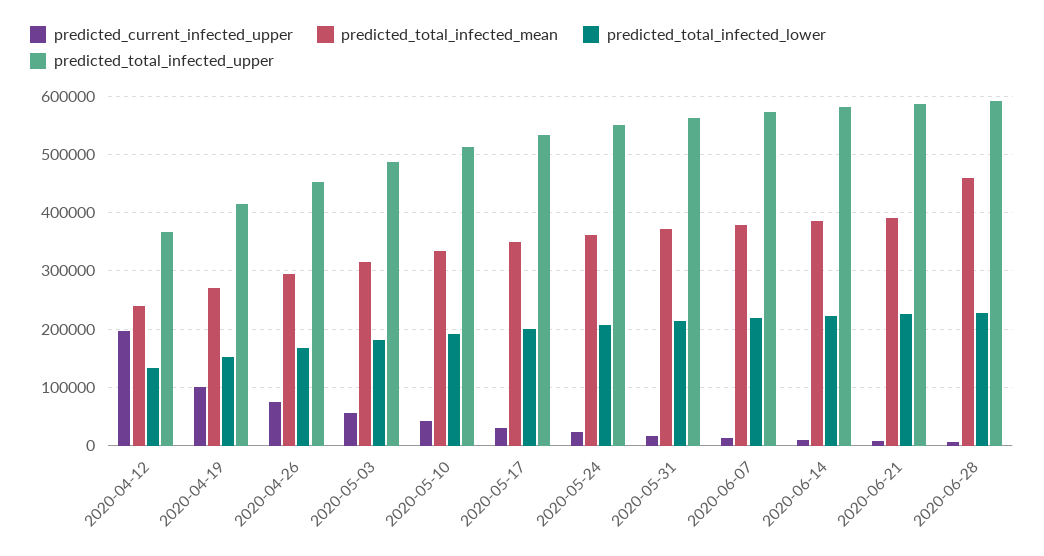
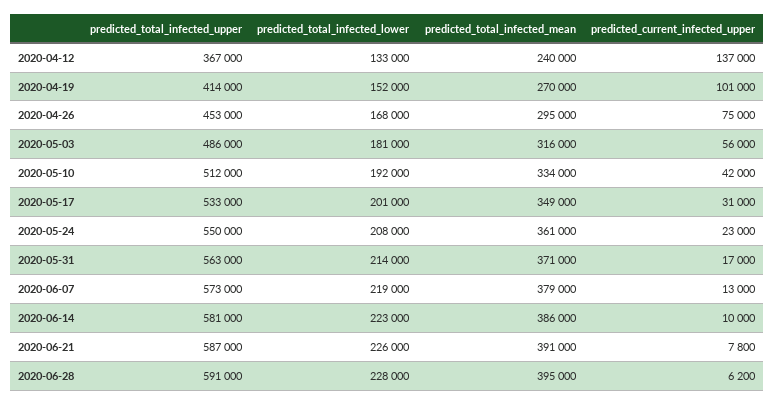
  {
    "predicted_current_infected_upper": {
-     "2020-04-12": 200000,
+     "2020-04-12": 137000,
      "2020-04-19": 101000,
      "2020-04-26": 75000,
      "2020-05-03": 56000,
      "2020-05-10": 42000,
      "2020-05-17": 31000,
      "2020-05-24": 23000,
      "2020-05-31": 17000,
      "2020-06-07": 13000,
      "2020-06-14": 10000,
      "2020-06-21": 7800,
      "2020-06-28": 6200
    },
    "predicted_total_infected_mean": {
      "2020-04-12": 240000,
      "2020-04-19": 270000,
      "2020-04-26": 295000,
      "2020-05-03": 316000,
      "2020-05-10": 334000,
      "2020-05-17": 349000,
      "2020-05-24": 361000,
      "2020-05-31": 371000,
      "2020-06-07": 379000,
      "2020-06-14": 386000,
      "2020-06-21": 391000,
-     "2020-06-28": 460000
+     "2020-06-28": 395000
    },
    "predicted_total_infected_lower": {
      "2020-04-12": 133000,
      "2020-04-19": 152000,
      "2020-04-26": 168000,
      "2020-05-03": 181000,
      "2020-05-10": 192000,
      "2020-05-17": 201000,
      "2020-05-24": 208000,
      "2020-05-31": 214000,
      "2020-06-07": 219000,
      "2020-06-14": 223000,
      "2020-06-21": 226000,
      "2020-06-28": 228000
    },
    "predicted_total_infected_upper": {
      "2020-04-12": 367000,
      "2020-04-19": 414000,
      "2020-04-26": 453000,
      "2020-05-03": 486000,
      "2020-05-10": 512000,
      "2020-05-17": 533000,
      "2020-05-24": 550000,
      "2020-05-31": 563000,
      "2020-06-07": 573000,
      "2020-06-14": 581000,
      "2020-06-21": 587000,
      "2020-06-28": 591000
    }
  }

